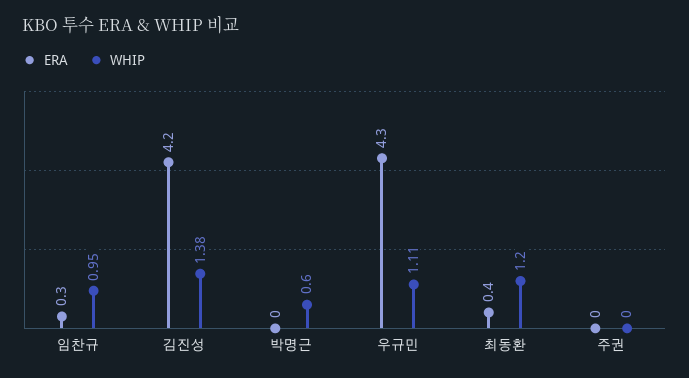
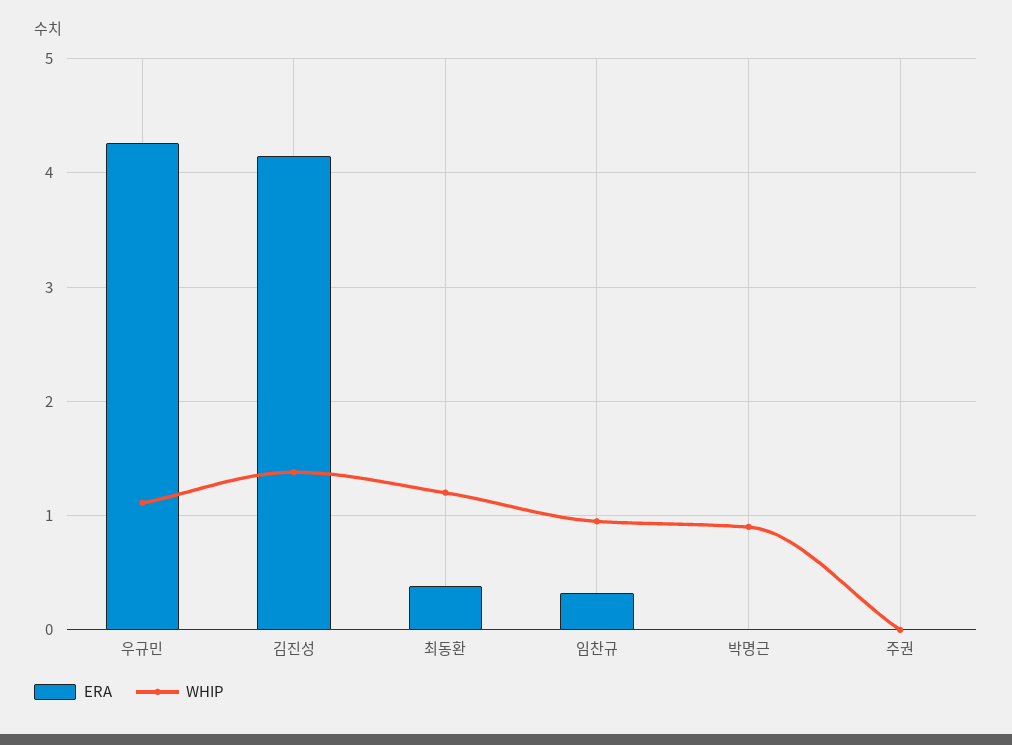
  {
    "ERA": {
      "임찬규": 0.3,
      "김진성": 4.2,
      "박명근": 0,
      "우규민": 4.3,
      "최동환": 0.4,
      "주권": 0
    },
    "WHIP": {
      "임찬규": 0.95,
      "김진성": 1.38,
-     "박명근": 0.6,
+     "박명근": 0.9,
      "우규민": 1.11,
      "최동환": 1.2,
      "주권": 0
    }
  }

